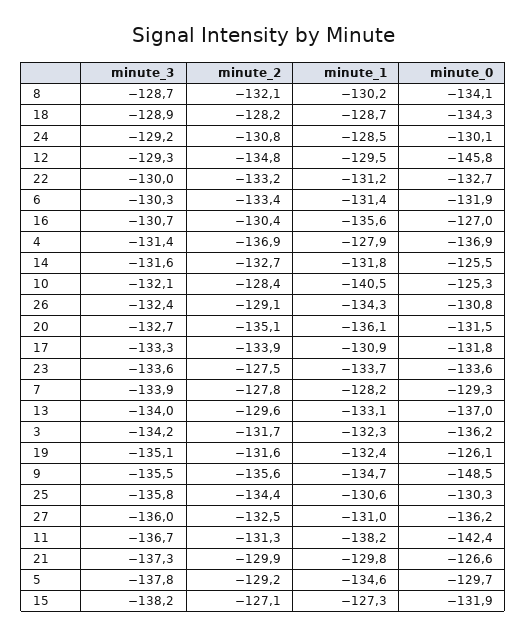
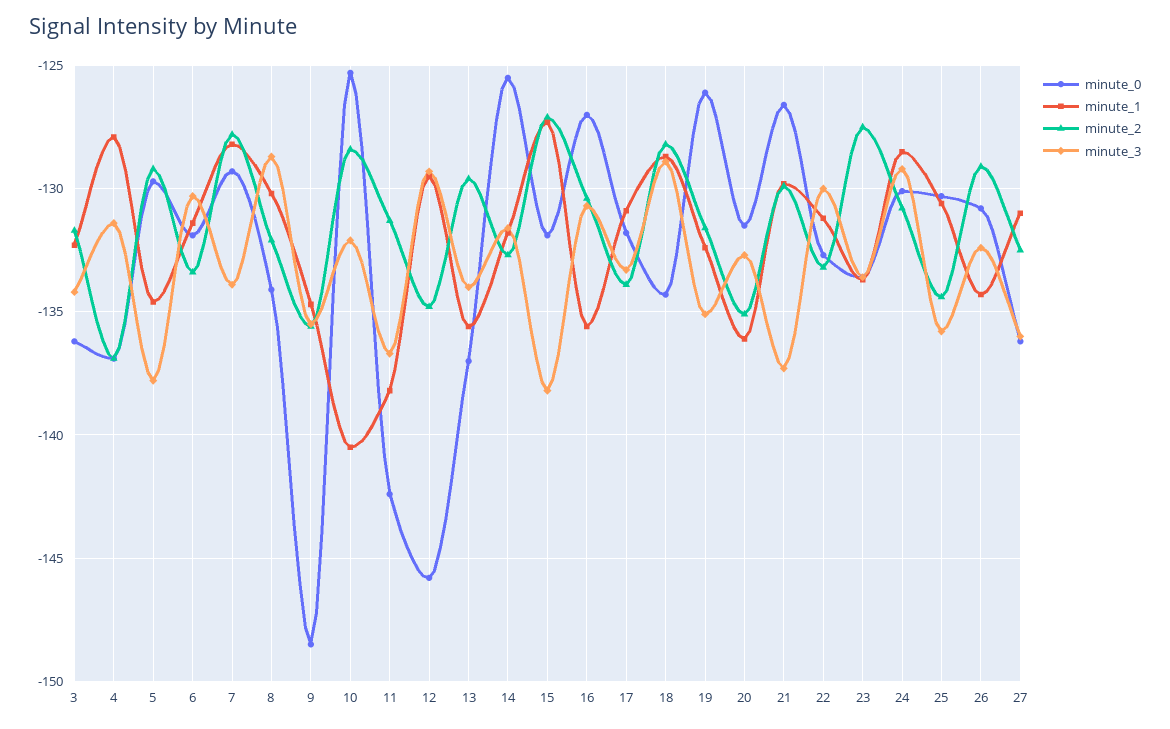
  {
    "minute_3": {
      "8": -128.7,
      "18": -128.9,
      "24": -129.2,
      "12": -129.3,
      "22": -130,
      "6": -130.3,
      "16": -130.7,
      "4": -131.4,
      "14": -131.6,
      "10": -132.1,
      "26": -132.4,
      "20": -132.7,
      "17": -133.3,
      "23": -133.6,
      "7": -133.9,
      "13": -134,
      "3": -134.2,
      "19": -135.1,
      "9": -135.5,
      "25": -135.8,
      "27": -136,
      "11": -136.7,
      "21": -137.3,
      "5": -137.8,
      "15": -138.2
    },
    "minute_2": {
      "8": -132.1,
      "18": -128.2,
      "24": -130.8,
      "12": -134.8,
      "22": -133.2,
      "6": -133.4,
      "16": -130.4,
      "4": -136.9,
      "14": -132.7,
      "10": -128.4,
      "26": -129.1,
      "20": -135.1,
      "17": -133.9,
      "23": -127.5,
      "7": -127.8,
      "13": -129.6,
      "3": -131.7,
      "19": -131.6,
      "9": -135.6,
      "25": -134.4,
      "27": -132.5,
      "11": -131.3,
      "21": -129.9,
      "5": -129.2,
      "15": -127.1
    },
    "minute_1": {
      "8": -130.2,
      "18": -128.7,
      "24": -128.5,
      "12": -129.5,
      "22": -131.2,
      "6": -131.4,
      "16": -135.6,
      "4": -127.9,
      "14": -131.8,
      "10": -140.5,
      "26": -134.3,
      "20": -136.1,
      "17": -130.9,
      "23": -133.7,
      "7": -128.2,
-     "13": -133.1,
+     "13": -135.5,
      "3": -132.3,
      "19": -132.4,
      "9": -134.7,
      "25": -130.6,
      "27": -131,
      "11": -138.2,
      "21": -129.8,
      "5": -134.6,
      "15": -127.3
    },
    "minute_0": {
      "8": -134.1,
      "18": -134.3,
      "24": -130.1,
      "12": -145.8,
      "22": -132.7,
      "6": -131.9,
      "16": -127,
      "4": -136.9,
      "14": -125.5,
      "10": -125.3,
      "26": -130.8,
      "20": -131.5,
      "17": -131.8,
      "23": -133.6,
      "7": -129.3,
      "13": -137,
      "3": -136.2,
      "19": -126.1,
      "9": -148.5,
      "25": -130.3,
      "27": -136.2,
      "11": -142.4,
      "21": -126.6,
      "5": -129.7,
      "15": -131.9
    }
  }

